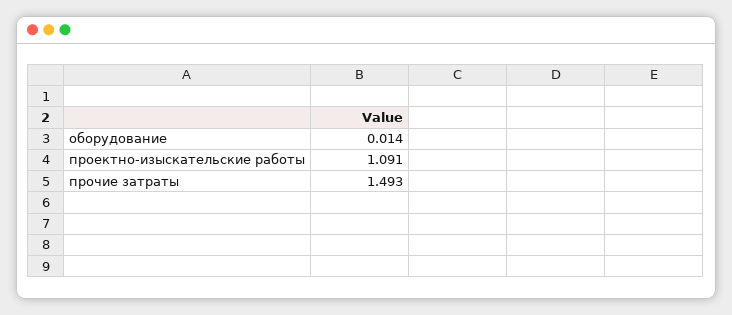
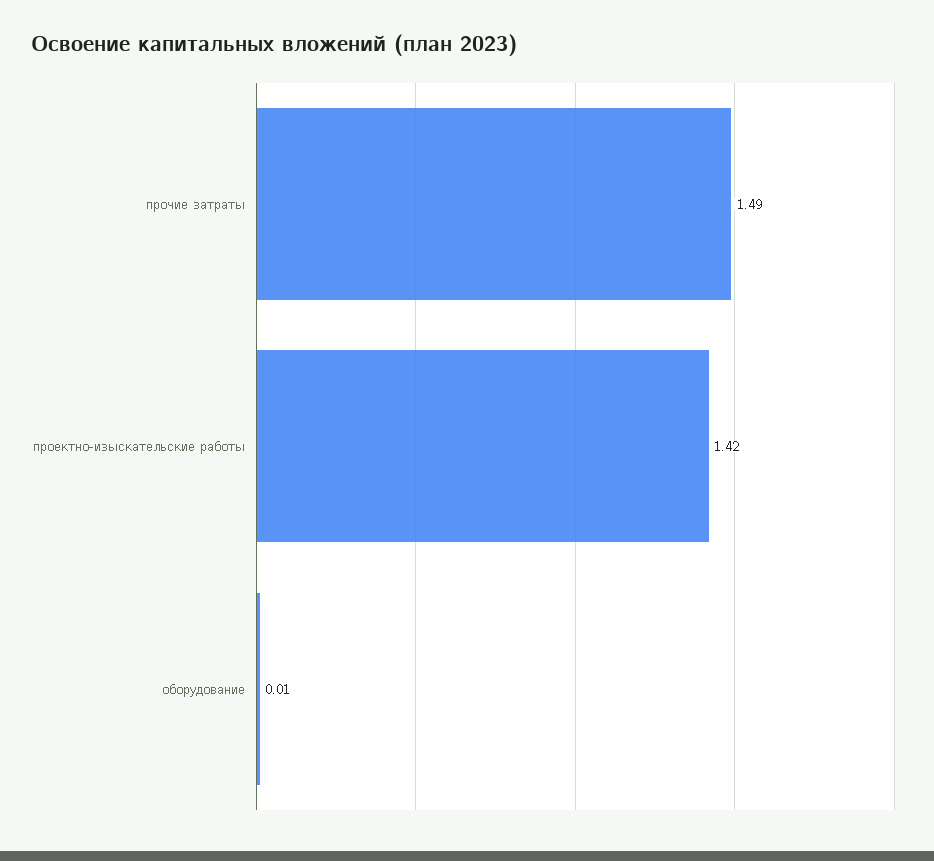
  {
    "оборудование": 0.014,
-   "проектно-изыскательские работы": 1.091,
+   "проектно-изыскательские работы": 1.42,
    "прочие затраты": 1.493
  }

